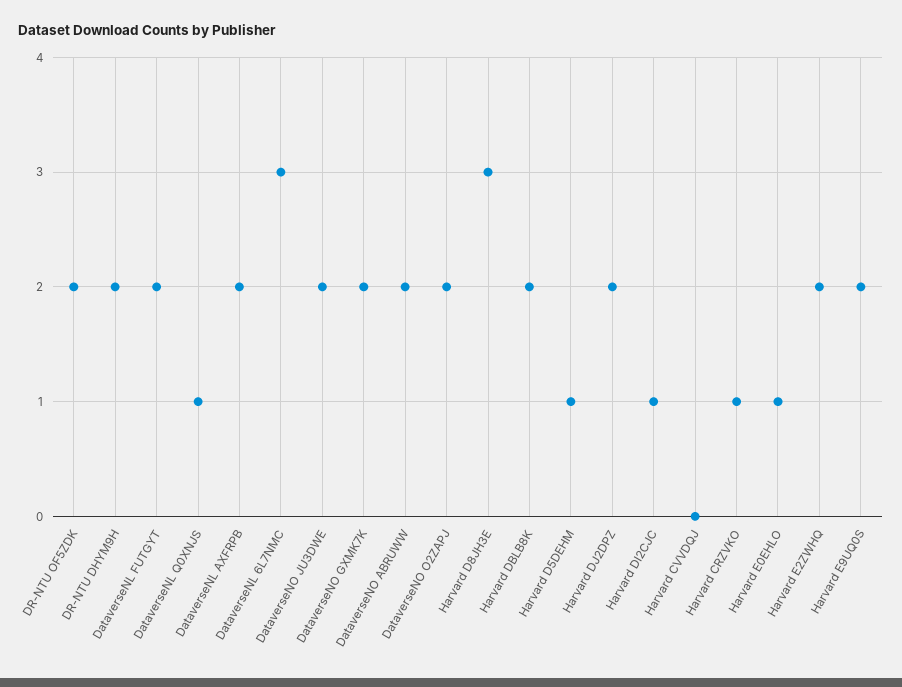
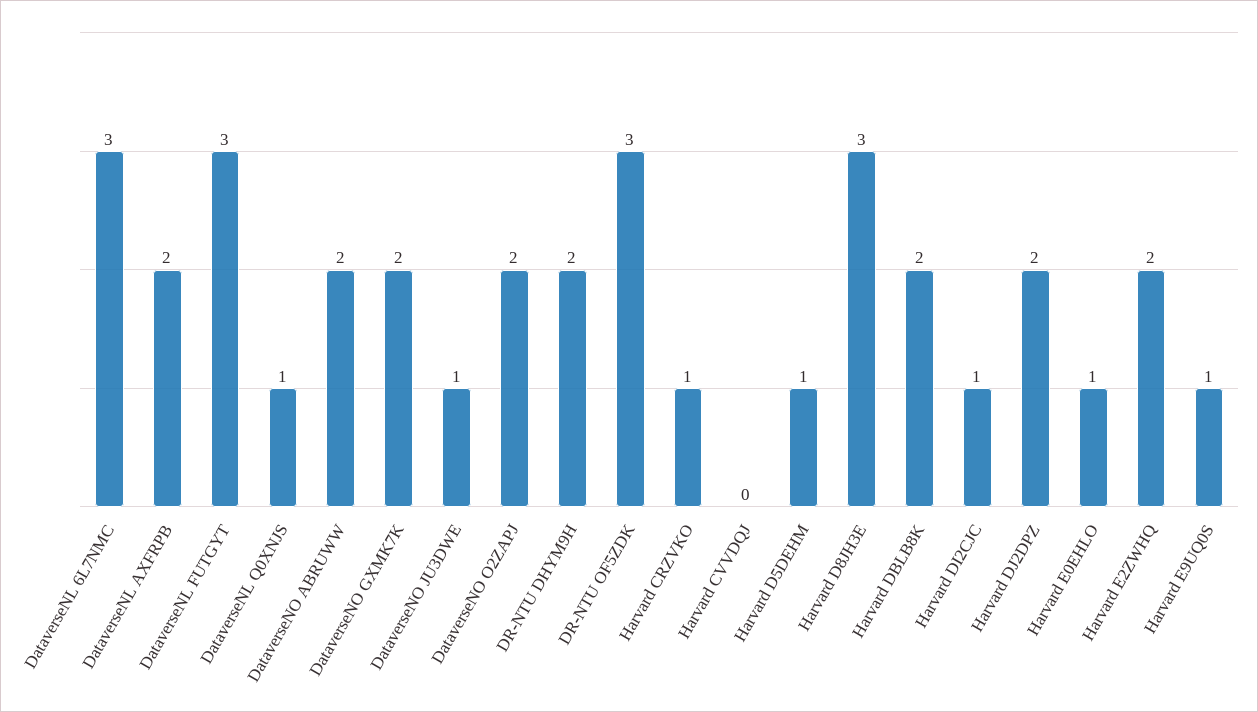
  {
-   "DR-NTU OF5ZDK": 2,
+   "DR-NTU OF5ZDK": 3,
    "DR-NTU DHYM9H": 2,
-   "DataverseNL FUTGYT": 2,
+   "DataverseNL FUTGYT": 3,
    "DataverseNL Q0XNJS": 1,
    "DataverseNL AXFRPB": 2,
    "DataverseNL 6L7NMC": 3,
-   "DataverseNO JU3DWE": 2,
+   "DataverseNO JU3DWE": 1,
    "DataverseNO GXMK7K": 2,
    "DataverseNO ABRUWW": 2,
    "DataverseNO O2ZAPJ": 2,
    "Harvard D8JH3E": 3,
    "Harvard DBLB8K": 2,
    "Harvard D5DEHM": 1,
    "Harvard DJ2DPZ": 2,
    "Harvard DI2CJC": 1,
    "Harvard CVVDQJ": 0,
    "Harvard CRZVKO": 1,
    "Harvard E0EHLO": 1,
    "Harvard E2ZWHQ": 2,
-   "Harvard E9UQ0S": 2
+   "Harvard E9UQ0S": 1
  }

